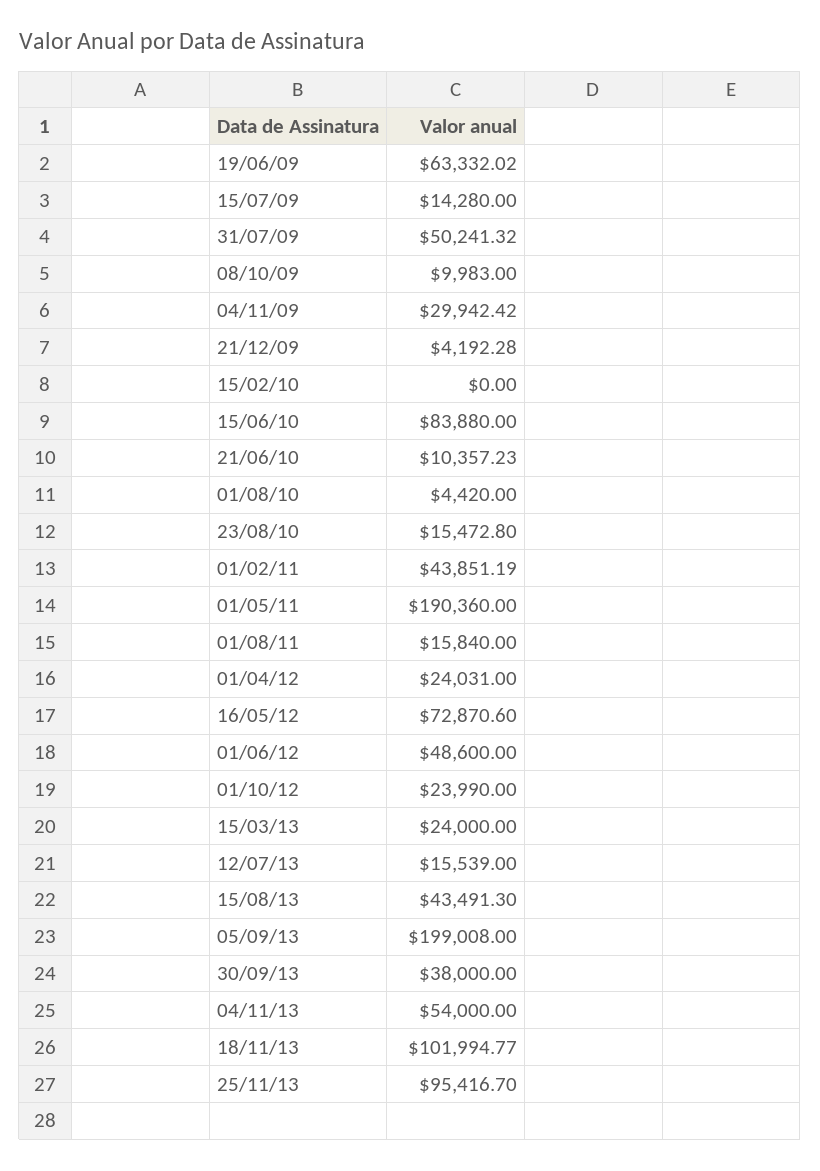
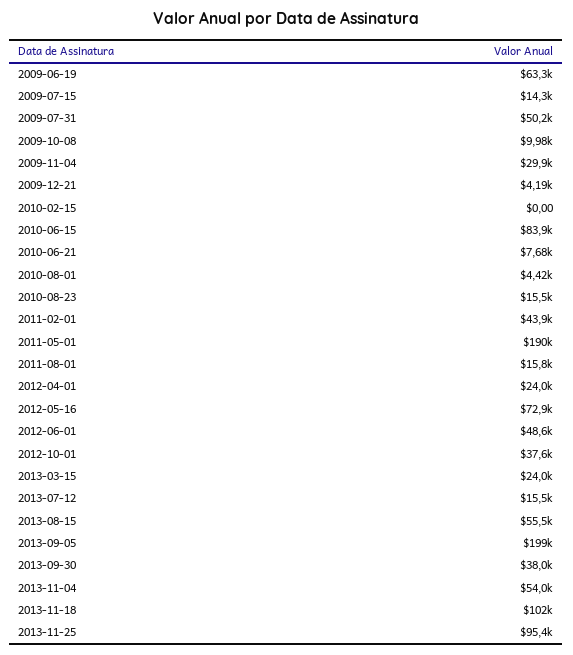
  {
    "19/06/09": 63332.02,
    "15/07/09": 14280,
    "31/07/09": 50241.32,
    "08/10/09": 9983,
    "04/11/09": 29942.42,
    "21/12/09": 4192.28,
    "15/02/10": 0,
    "15/06/10": 83880,
-   "21/06/10": 10357.23,
+   "21/06/10": 7680,
    "01/08/10": 4420,
    "23/08/10": 15472.8,
    "01/02/11": 43851.19,
    "01/05/11": 190360,
    "01/08/11": 15840,
    "01/04/12": 24031,
    "16/05/12": 72870.6,
    "01/06/12": 48600,
-   "01/10/12": 23990,
+   "01/10/12": 37600,
    "15/03/13": 24000,
    "12/07/13": 15539,
-   "15/08/13": 43491.3,
+   "15/08/13": 55500,
    "05/09/13": 199008,
    "30/09/13": 38000,
    "04/11/13": 54000,
    "18/11/13": 101994.77,
    "25/11/13": 95416.7
  }

